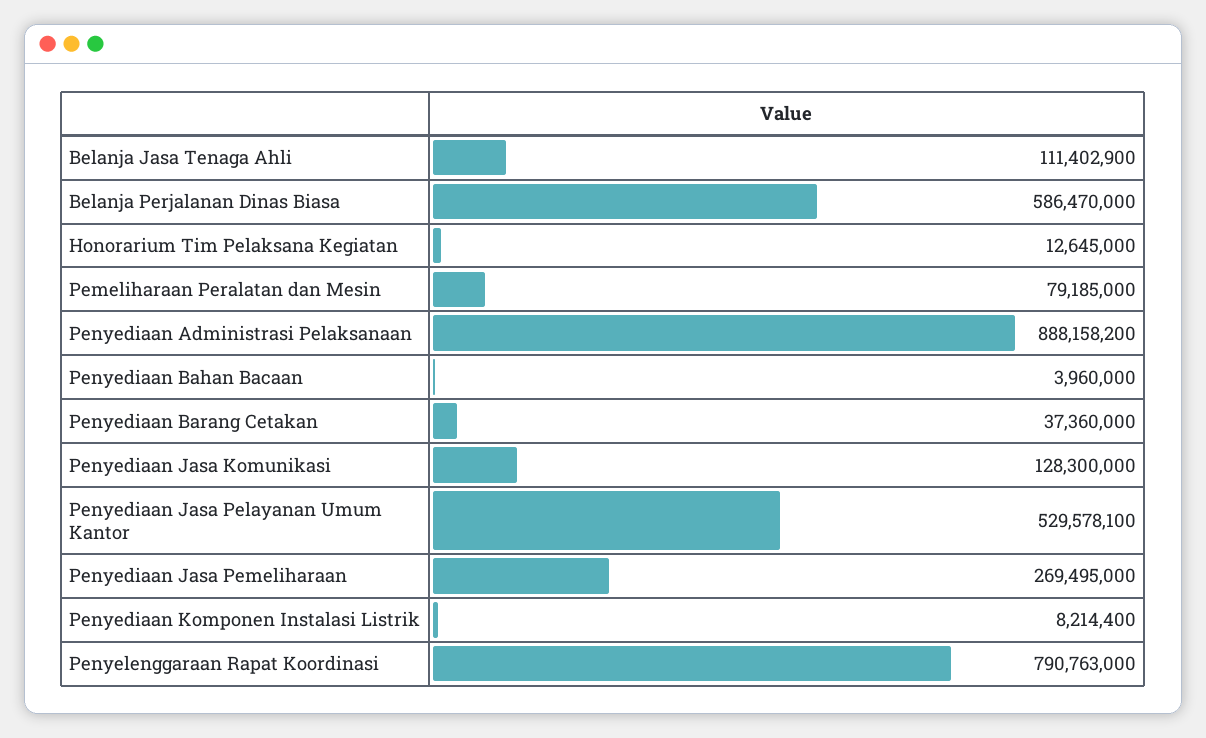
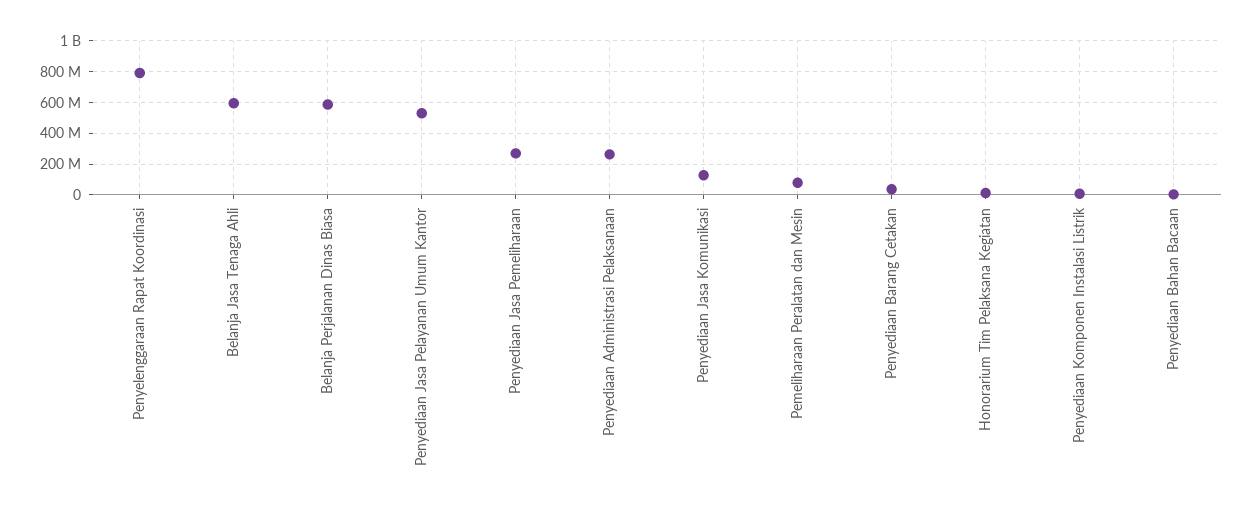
  {
-   "Belanja Jasa Tenaga Ahli": 111402900,
+   "Belanja Jasa Tenaga Ahli": 600000000,
    "Belanja Perjalanan Dinas Biasa": 586470000,
    "Honorarium Tim Pelaksana Kegiatan": 12645000,
    "Pemeliharaan Peralatan dan Mesin": 79185000,
-   "Penyediaan Administrasi Pelaksanaan": 888158200,
+   "Penyediaan Administrasi Pelaksanaan": 250000000,
    "Penyediaan Bahan Bacaan": 3960000,
    "Penyediaan Barang Cetakan": 37360000,
    "Penyediaan Jasa Komunikasi": 128300000,
    "Penyediaan Jasa Pelayanan Umum Kantor": 529578100,
    "Penyediaan Jasa Pemeliharaan": 269495000,
    "Penyediaan Komponen Instalasi Listrik": 8214400,
    "Penyelenggaraan Rapat Koordinasi": 790763000
  }

